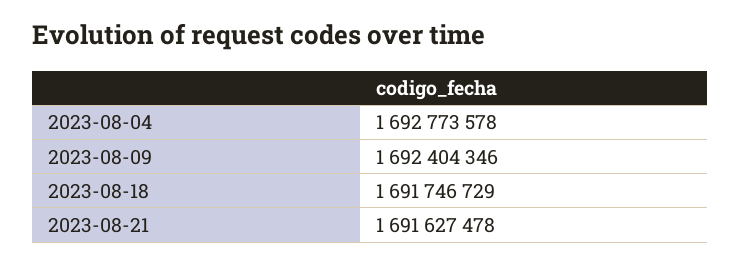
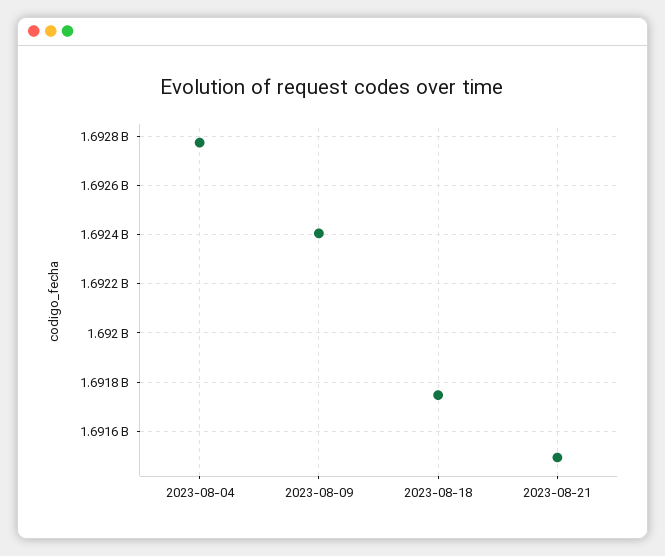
  {
    "2023-08-04": 1692773578,
    "2023-08-09": 1692404346,
    "2023-08-18": 1691746729,
-   "2023-08-21": 1691627478
+   "2023-08-21": 1691500000
  }

